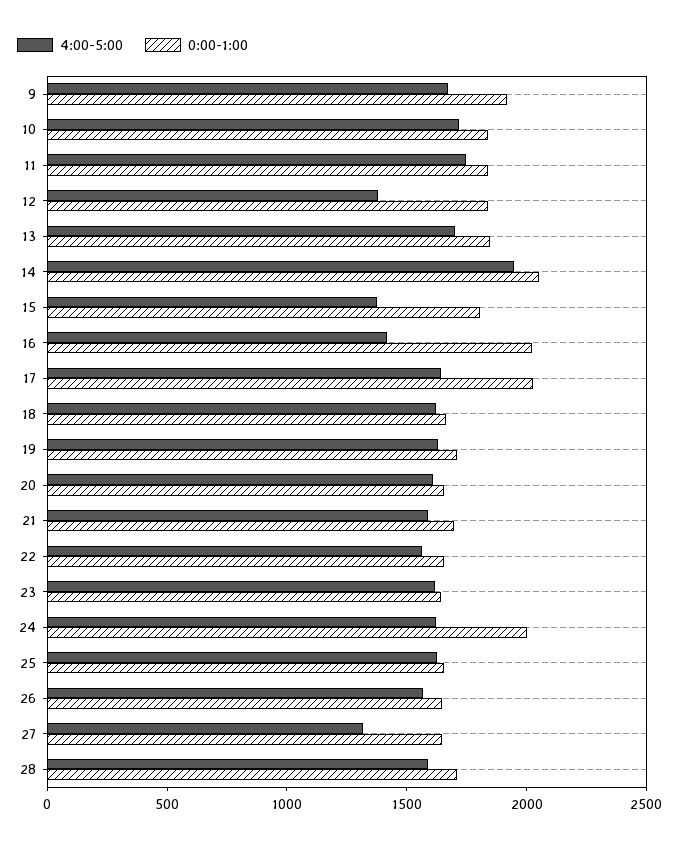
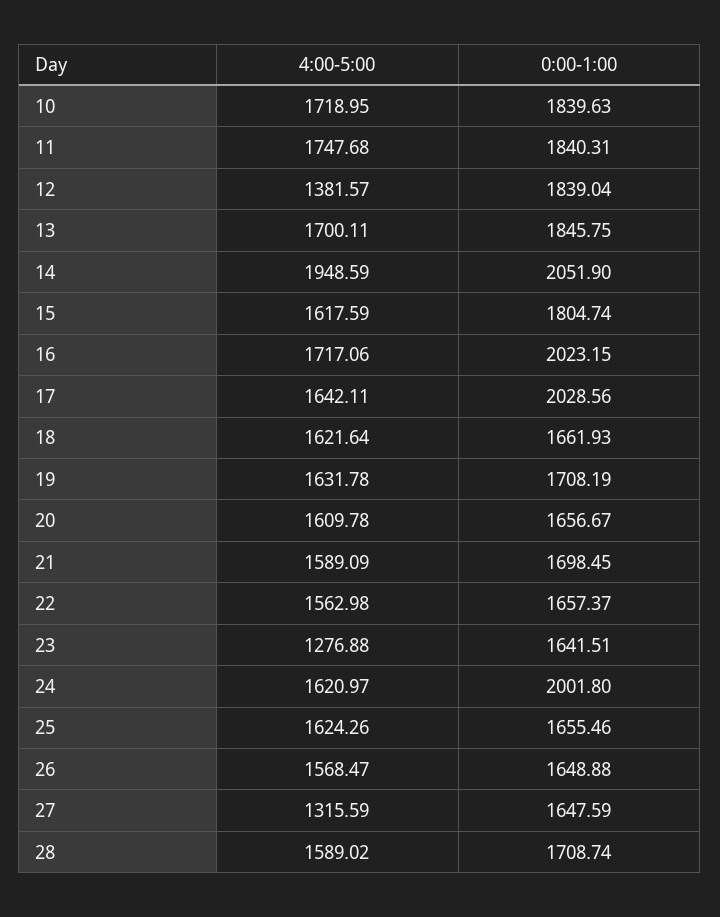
  {
    "4:00-5:00": {
-     "9": 1700,
      "10": 1718.95,
      "11": 1747.68,
      "12": 1381.57,
      "13": 1700.11,
      "14": 1948.59,
-     "15": 1400,
+     "15": 1617.59,
-     "16": 1400,
+     "16": 1717.06,
      "17": 1642.11,
      "18": 1621.64,
      "19": 1631.78,
      "20": 1609.78,
      "21": 1589.09,
      "22": 1562.98,
-     "23": 1600,
+     "23": 1276.88,
      "24": 1620.97,
      "25": 1624.26,
      "26": 1568.47,
      "27": 1315.59,
      "28": 1589.02
    },
    "0:00-1:00": {
-     "9": 1900,
      "10": 1839.63,
      "11": 1840.31,
      "12": 1839.04,
      "13": 1845.75,
      "14": 2051.9,
      "15": 1804.74,
      "16": 2023.15,
      "17": 2028.56,
      "18": 1661.93,
      "19": 1708.19,
      "20": 1656.67,
      "21": 1698.45,
      "22": 1657.37,
      "23": 1641.51,
      "24": 2001.8,
      "25": 1655.46,
      "26": 1648.88,
      "27": 1647.59,
      "28": 1708.74
    }
  }

